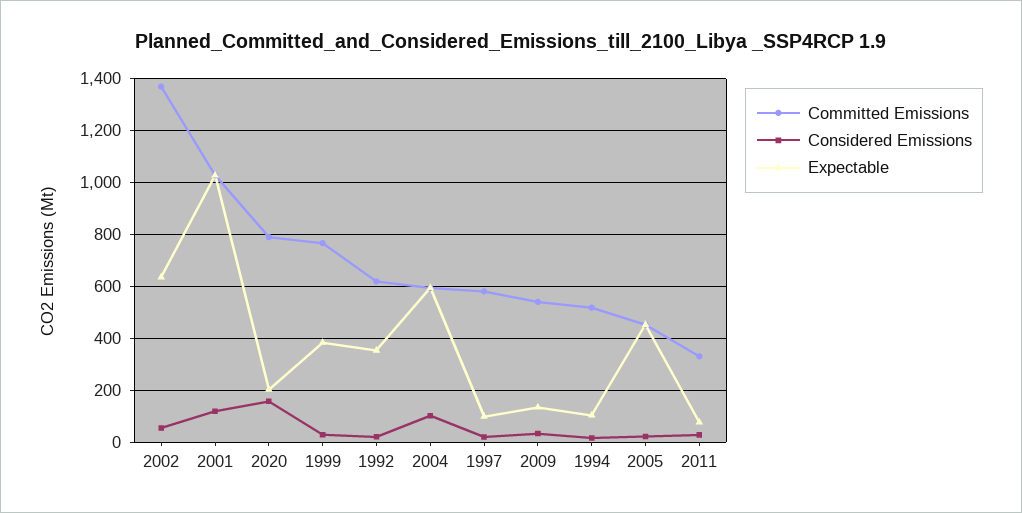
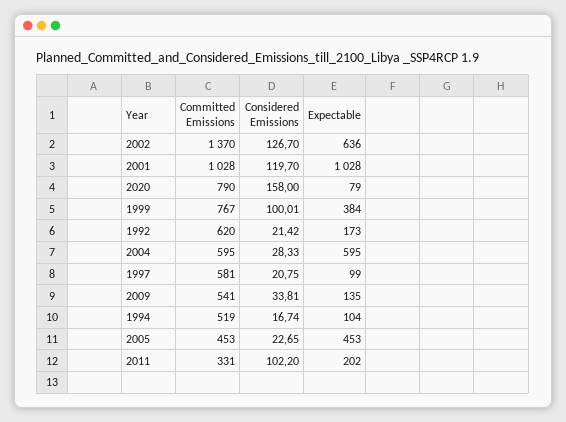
  {
    "Committed Emissions": {
      "2002": 1370,
      "2001": 1028,
      "2020": 790,
      "1999": 767,
      "1992": 620,
      "2004": 595,
      "1997": 581,
      "2009": 541,
      "1994": 519,
      "2005": 453,
      "2011": 331
    },
    "Considered Emissions": {
-     "2002": 50,
+     "2002": 126.7,
      "2001": 119.7,
      "2020": 158,
-     "1999": 25,
+     "1999": 100.01,
      "1992": 21.42,
-     "2004": 100,
+     "2004": 28.33,
      "1997": 20.75,
      "2009": 33.81,
      "1994": 16.74,
      "2005": 22.65,
-     "2011": 25
+     "2011": 102.2
    },
    "Expectable": {
      "2002": 636,
      "2001": 1028,
-     "2020": 200,
+     "2020": 79,
      "1999": 384,
-     "1992": 350,
+     "1992": 173,
      "2004": 595,
      "1997": 99,
      "2009": 135,
      "1994": 104,
      "2005": 453,
-     "2011": 75
+     "2011": 202
    }
  }

